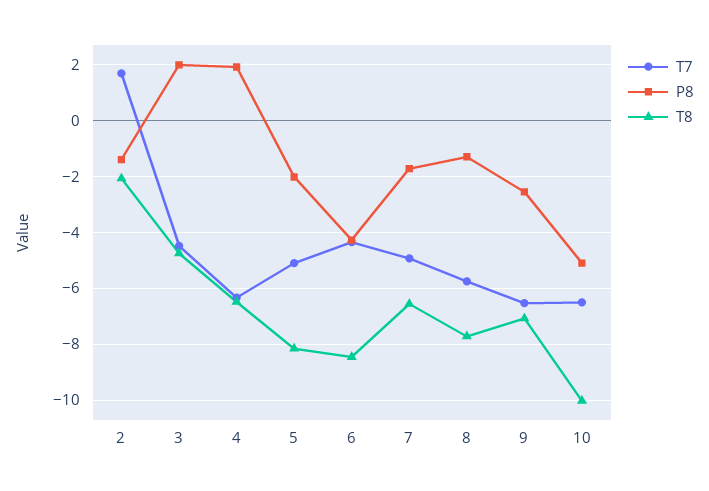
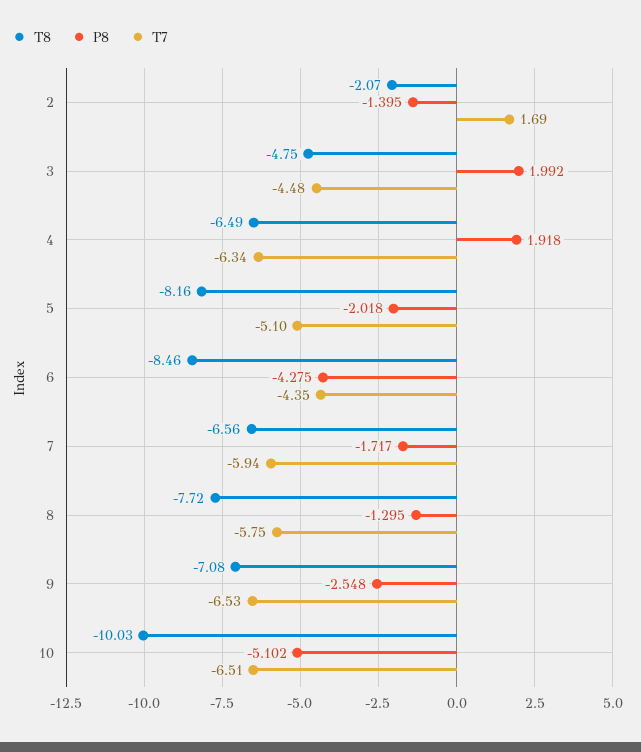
  {
    "T7": {
      "2": 1.69,
      "3": -4.48,
      "4": -6.34,
      "5": -5.1,
      "6": -4.35,
-     "7": -5,
+     "7": -5.94,
      "8": -5.75,
      "9": -6.53,
      "10": -6.51
    },
    "P8": {
      "2": -1.395,
      "3": 1.992,
      "4": 1.918,
      "5": -2.018,
      "6": -4.275,
      "7": -1.717,
      "8": -1.295,
      "9": -2.548,
      "10": -5.102
    },
    "T8": {
      "2": -2.07,
      "3": -4.75,
      "4": -6.49,
      "5": -8.16,
      "6": -8.46,
      "7": -6.56,
      "8": -7.72,
      "9": -7.08,
      "10": -10.03
    }
  }

